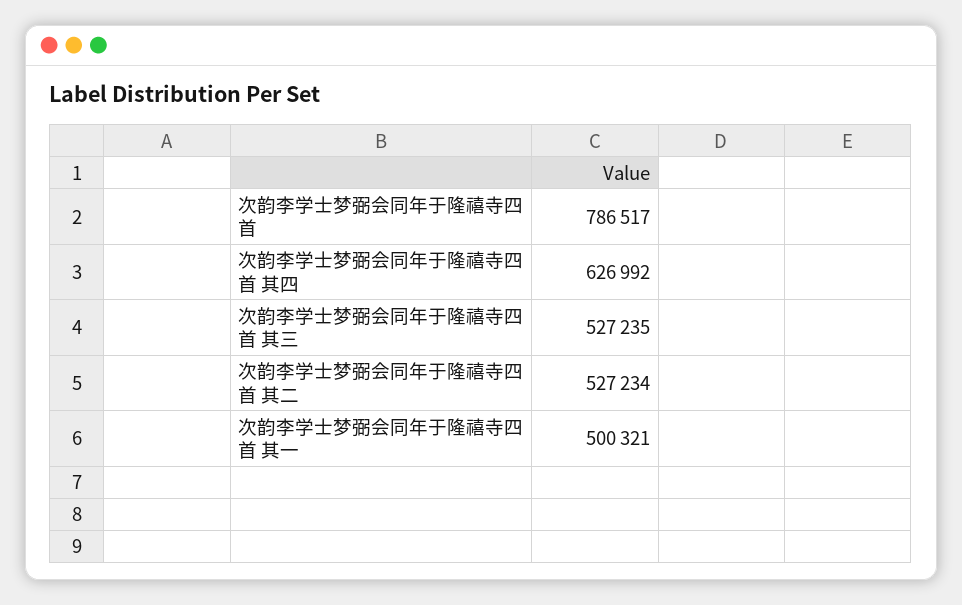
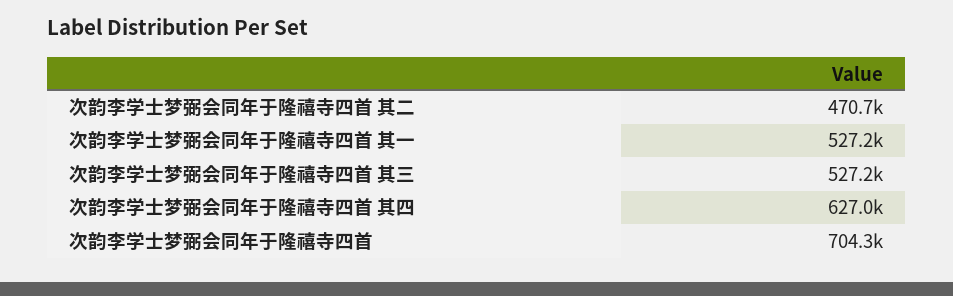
  {
-   "次韵李学士梦弼会同年于隆禧寺四首": 786517,
+   "次韵李学士梦弼会同年于隆禧寺四首": 704300,
    "次韵李学士梦弼会同年于隆禧寺四首 其四": 626992,
    "次韵李学士梦弼会同年于隆禧寺四首 其三": 527235,
-   "次韵李学士梦弼会同年于隆禧寺四首 其二": 527234,
+   "次韵李学士梦弼会同年于隆禧寺四首 其二": 470700,
-   "次韵李学士梦弼会同年于隆禧寺四首 其一": 500321
+   "次韵李学士梦弼会同年于隆禧寺四首 其一": 527200
  }

